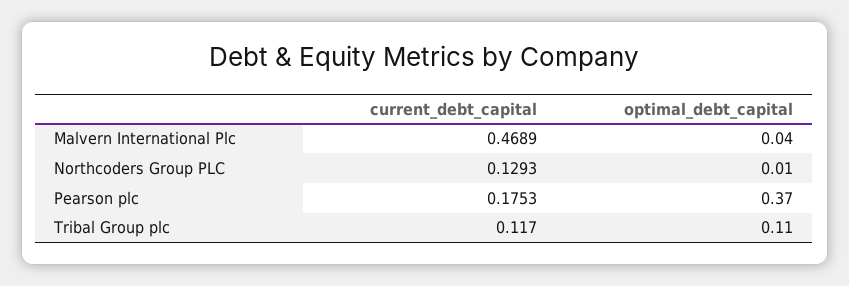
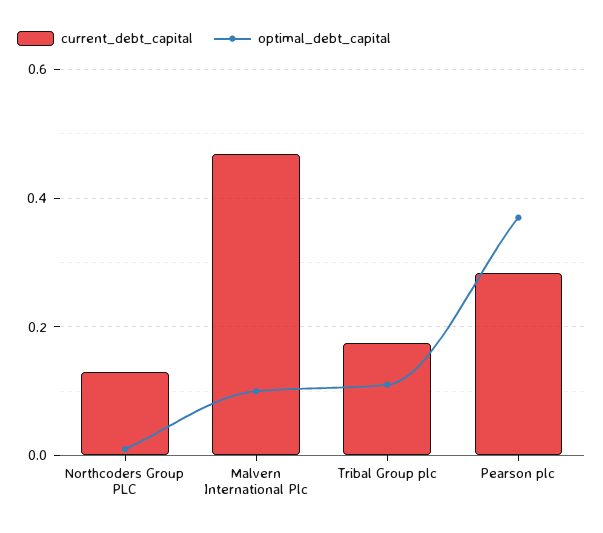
  {
    "current_debt_capital": {
      "Malvern International Plc": 0.4689,
      "Northcoders Group PLC": 0.1293,
-     "Pearson plc": 0.1753,
+     "Pearson plc": 0.28,
-     "Tribal Group plc": 0.117
+     "Tribal Group plc": 0.18
    },
    "optimal_debt_capital": {
-     "Malvern International Plc": 0.04,
+     "Malvern International Plc": 0.1,
      "Northcoders Group PLC": 0.01,
      "Pearson plc": 0.37,
      "Tribal Group plc": 0.11
    }
  }

